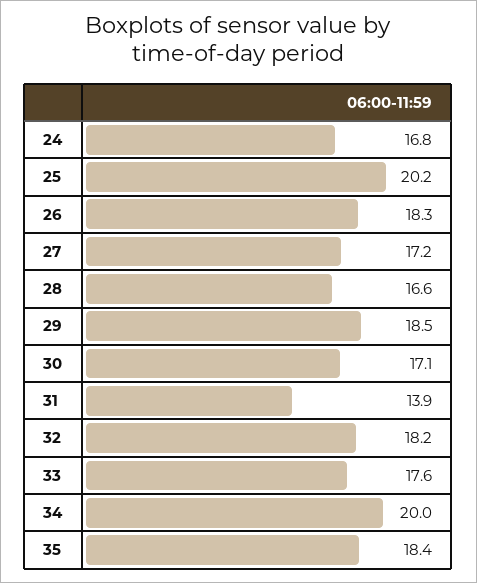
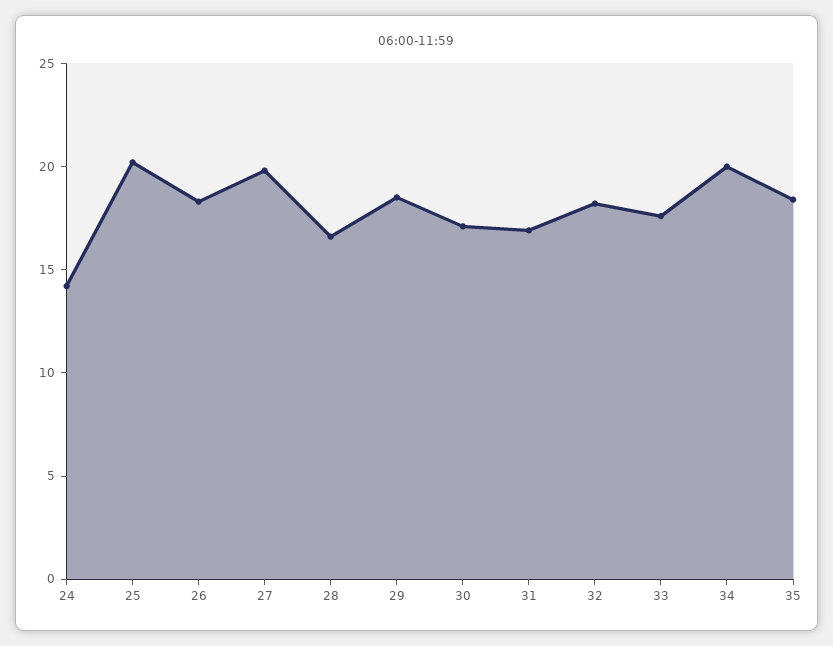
  {
-   "24": 16.8,
+   "24": 14,
    "25": 20.2,
    "26": 18.3,
-   "27": 17.2,
+   "27": 20,
    "28": 16.6,
    "29": 18.5,
    "30": 17.1,
-   "31": 13.9,
+   "31": 17,
    "32": 18.2,
    "33": 17.6,
    "34": 20,
    "35": 18.4
  }

